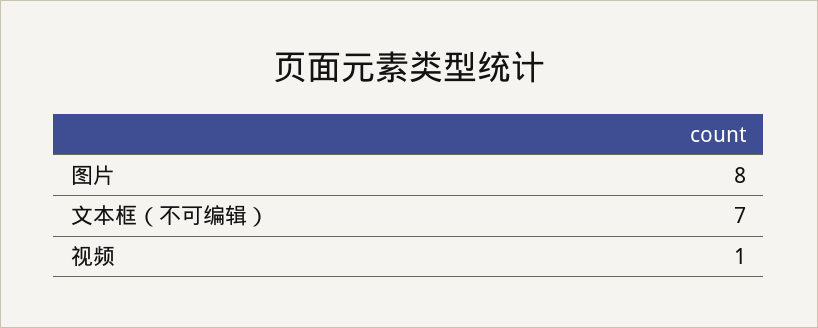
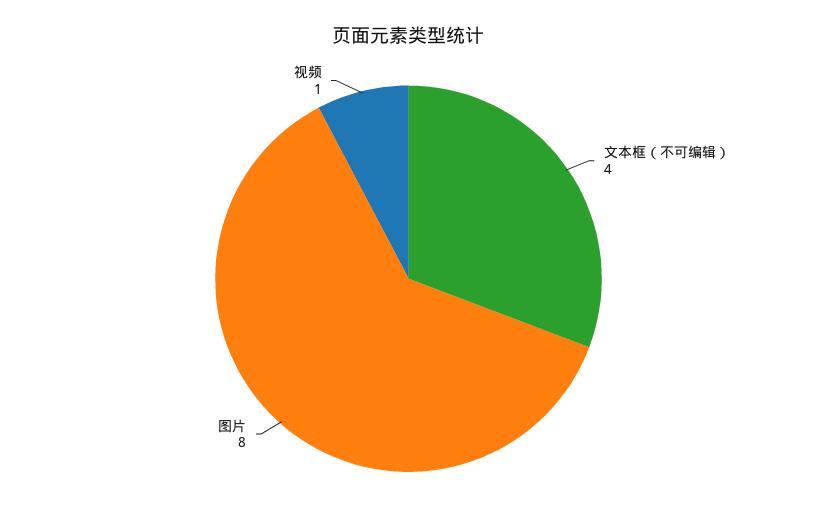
  {
    "图片": 8,
-   "文本框（不可编辑）": 7,
+   "文本框（不可编辑）": 4,
    "视频": 1
  }

